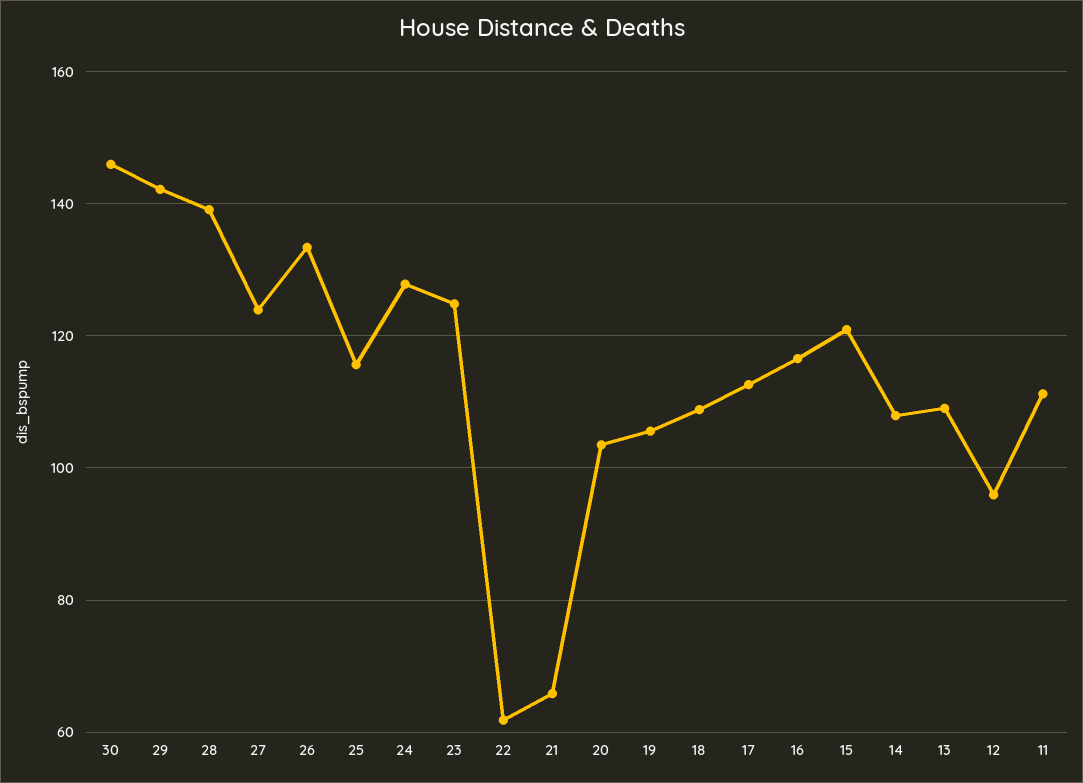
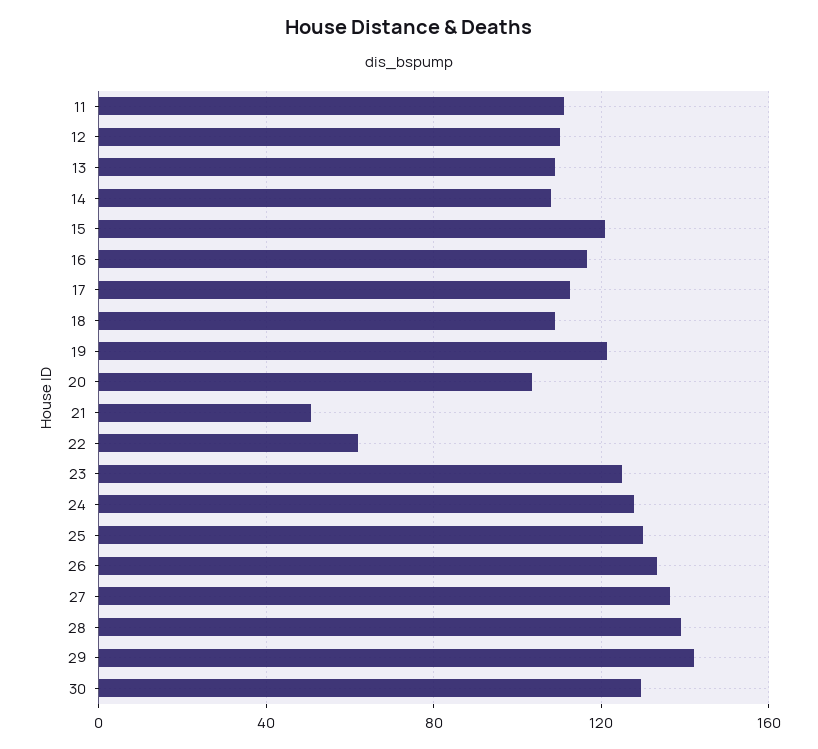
  {
-   "30": 146,
+   "30": 130,
    "29": 142,
    "28": 140,
-   "27": 124,
+   "27": 135,
    "26": 134,
-   "25": 116,
+   "25": 130,
    "24": 128,
    "23": 124,
    "22": 62,
-   "21": 66,
+   "21": 50,
    "20": 104,
-   "19": 106,
+   "19": 120,
    "18": 108,
    "17": 112,
    "16": 116,
    "15": 120,
    "14": 108,
    "13": 108,
-   "12": 96,
+   "12": 110,
    "11": 112
  }

